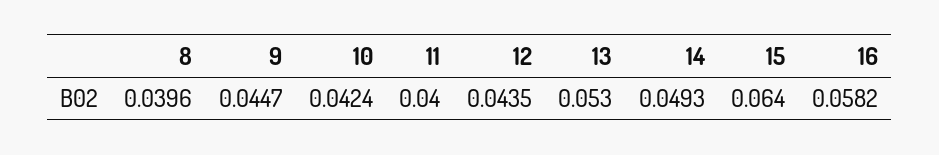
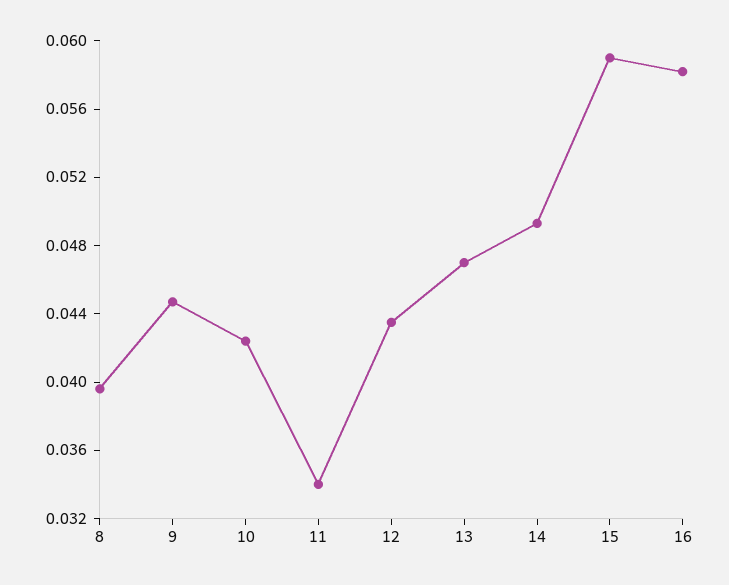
  {
    "8": 0.0396,
    "9": 0.0447,
    "10": 0.0424,
-   "11": 0.04,
+   "11": 0.034,
    "12": 0.0435,
-   "13": 0.053,
+   "13": 0.047,
    "14": 0.0493,
-   "15": 0.064,
+   "15": 0.059,
    "16": 0.0582
  }

